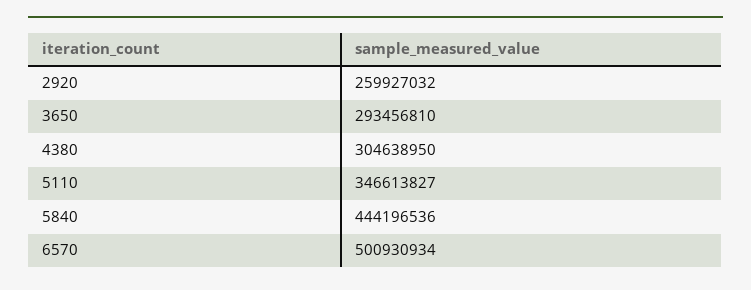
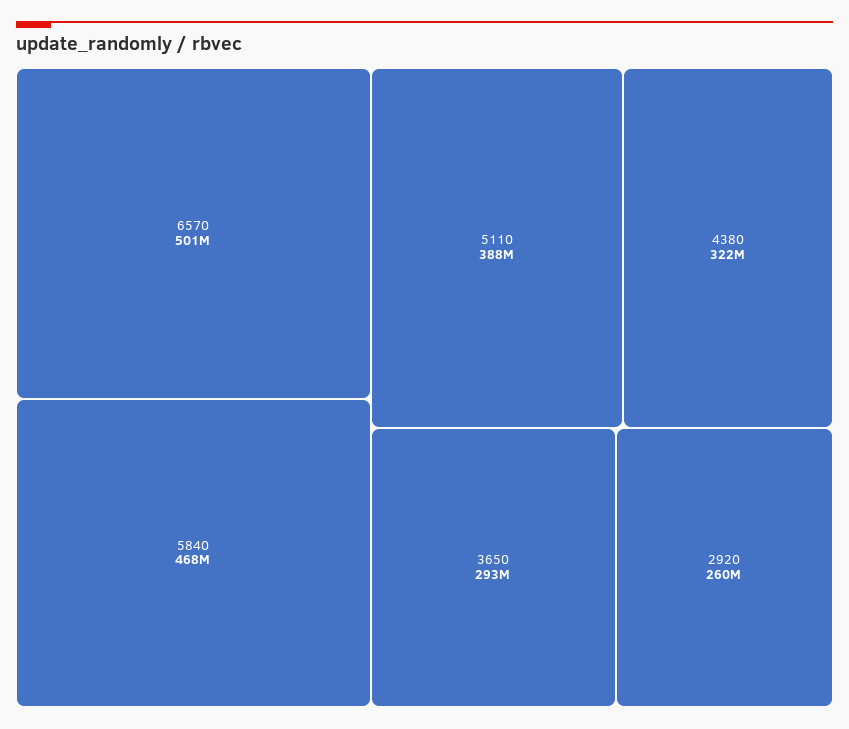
  {
    "2920": 259927032,
    "3650": 293456810,
-   "4380": 304638950,
+   "4380": 322000000,
-   "5110": 346613827,
+   "5110": 388000000,
-   "5840": 444196536,
+   "5840": 468000000,
    "6570": 500930934
  }

